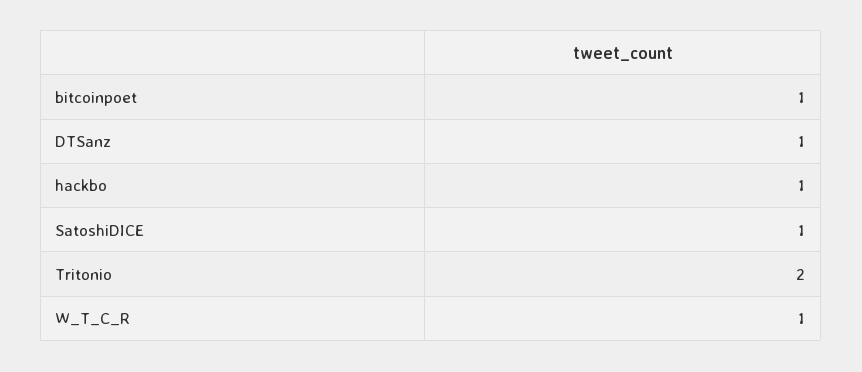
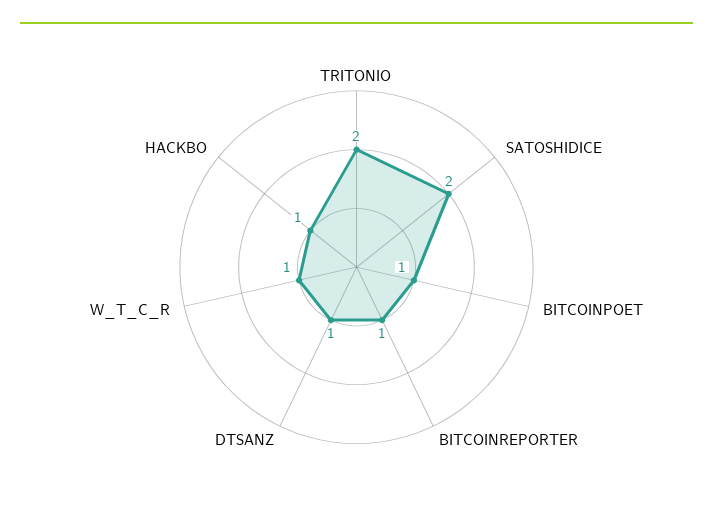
  {
    "bitcoinpoet": 1,
    "DTSanz": 1,
    "hackbo": 1,
-   "SatoshiDICE": 1,
+   "SatoshiDICE": 2,
    "Tritonio": 2,
-   "W_T_C_R": 1
+   "W_T_C_R": 1,
+   "BITCOINREPORTER": 1
  }

